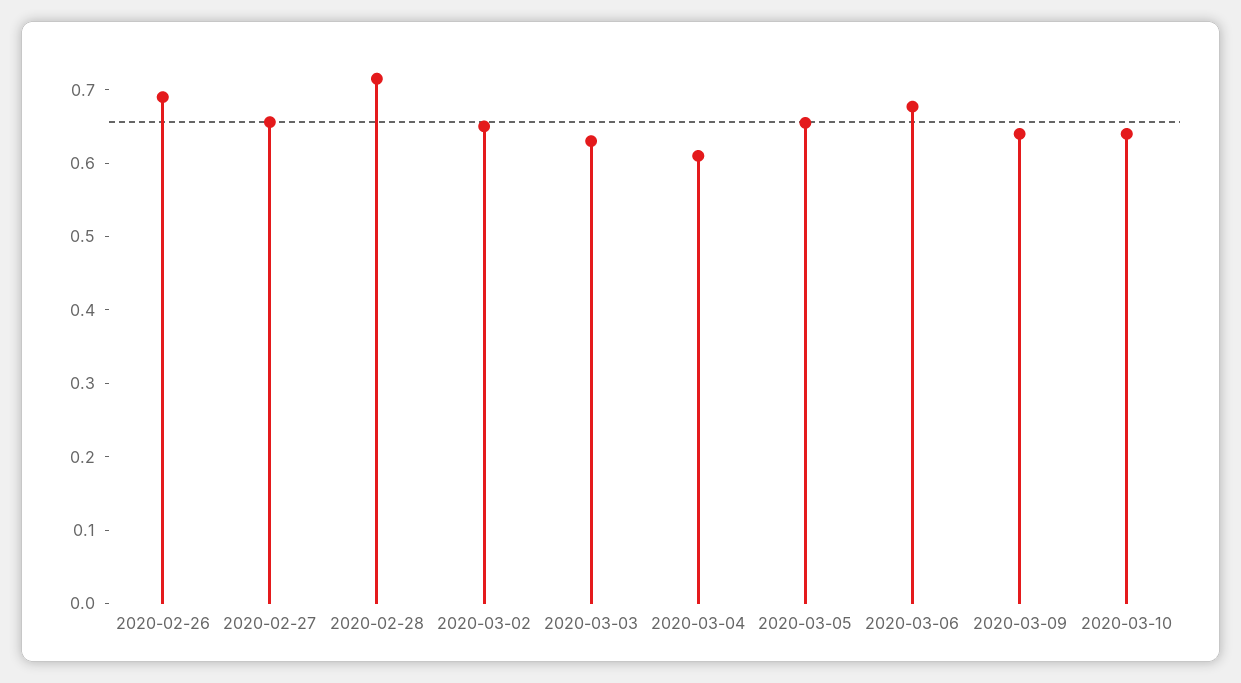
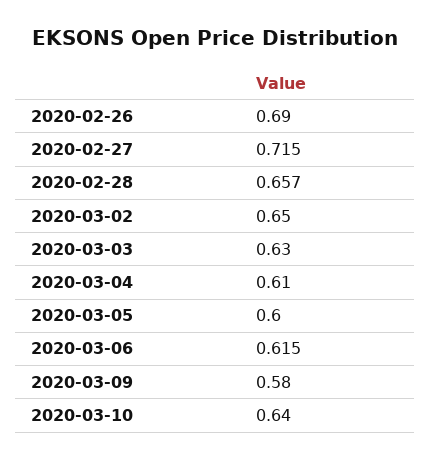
  {
    "2020-02-26": 0.69,
-   "2020-02-27": 0.66,
+   "2020-02-27": 0.715,
-   "2020-02-28": 0.72,
+   "2020-02-28": 0.657,
    "2020-03-02": 0.65,
    "2020-03-03": 0.63,
    "2020-03-04": 0.61,
-   "2020-03-05": 0.66,
+   "2020-03-05": 0.6,
-   "2020-03-06": 0.68,
+   "2020-03-06": 0.615,
-   "2020-03-09": 0.64,
+   "2020-03-09": 0.58,
    "2020-03-10": 0.64
  }

